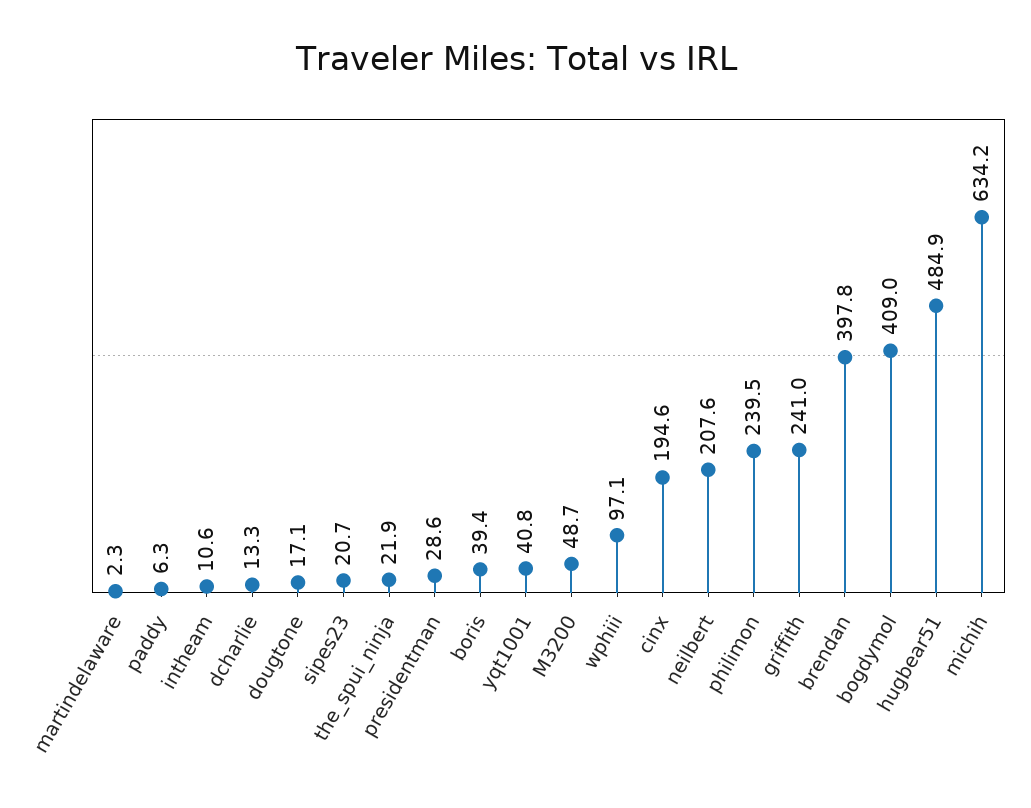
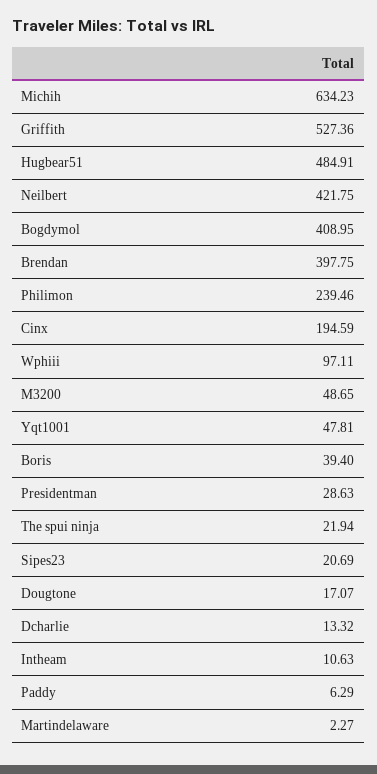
  {
    "martindelaware": 2.27,
    "paddy": 6.29,
    "intheam": 10.63,
    "dcharlie": 13.32,
    "dougtone": 17.07,
    "sipes23": 20.69,
    "the_spui_ninja": 21.94,
    "presidentman": 28.63,
    "boris": 39.4,
-   "yqt1001": 40.8,
+   "yqt1001": 47.81,
    "M3200": 48.65,
    "wphiii": 97.11,
    "cinx": 194.59,
-   "neilbert": 207.6,
+   "neilbert": 421.75,
    "philimon": 239.46,
-   "griffith": 241,
+   "griffith": 527.36,
    "brendan": 397.75,
    "bogdymol": 408.95,
    "hugbear51": 484.91,
    "michih": 634.23
  }

